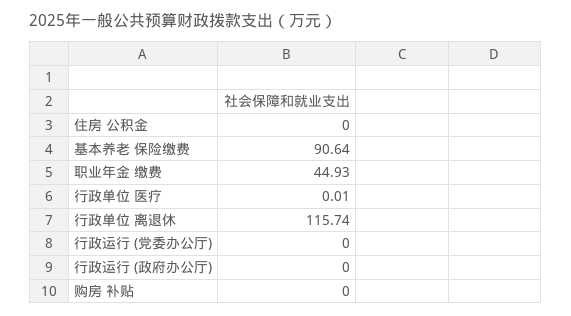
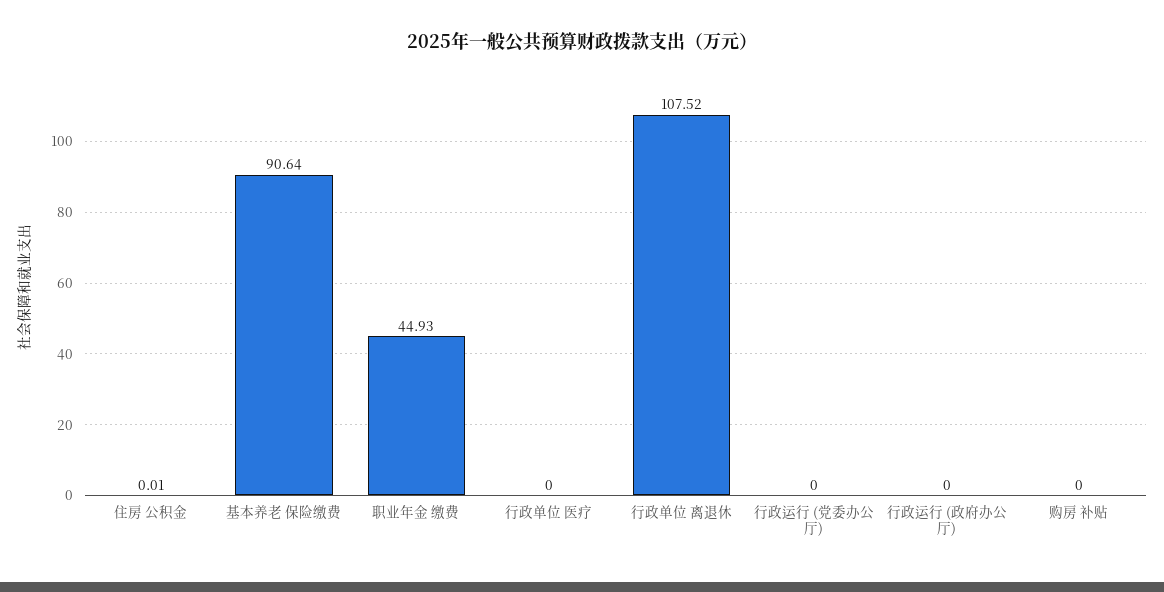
  {
-   "住房 公积金": 0,
+   "住房 公积金": 0.01,
    "基本养老 保险缴费": 90.64,
    "职业年金 缴费": 44.93,
-   "行政单位 医疗": 0.01,
+   "行政单位 医疗": 0,
-   "行政单位 离退休": 115.74,
+   "行政单位 离退休": 107.52,
    "行政运行 (党委办公厅)": 0,
    "行政运行 (政府办公厅)": 0,
    "购房 补贴": 0
  }

